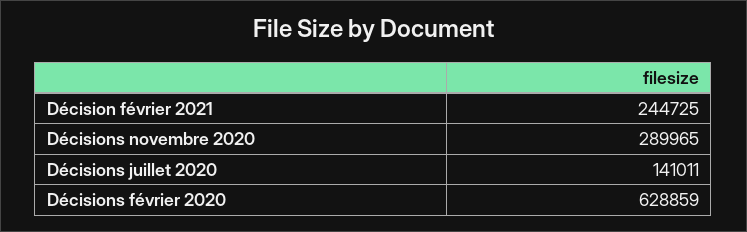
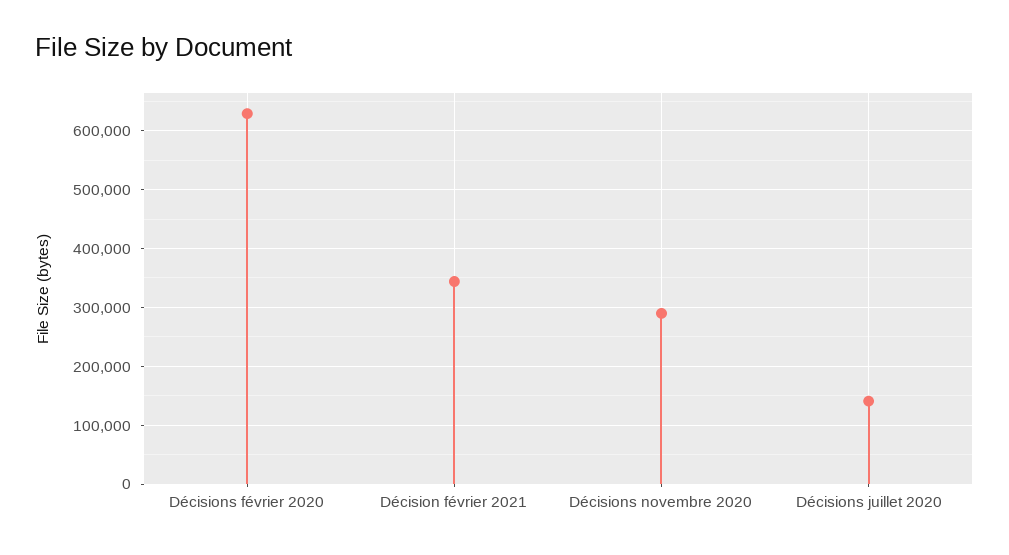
  {
-   "Décision février 2021": 244725,
+   "Décision février 2021": 340000,
    "Décisions novembre 2020": 289965,
    "Décisions juillet 2020": 141011,
    "Décisions février 2020": 628859
  }

